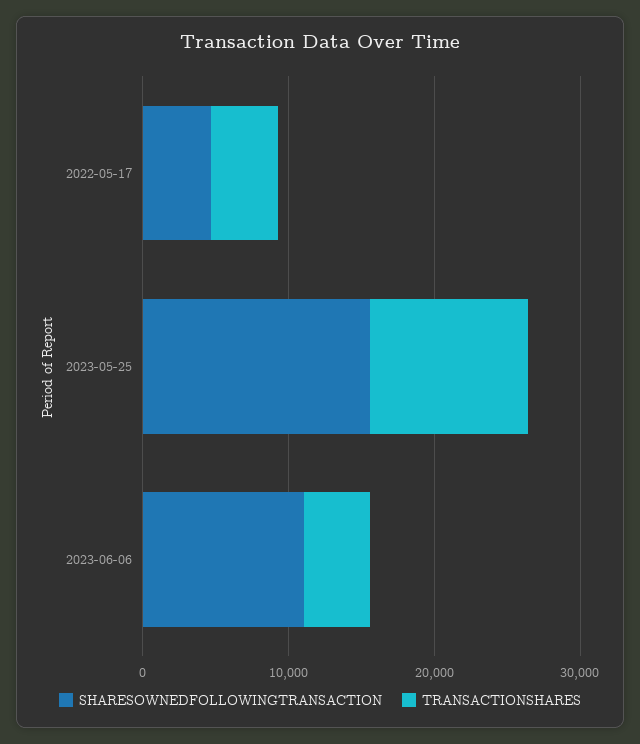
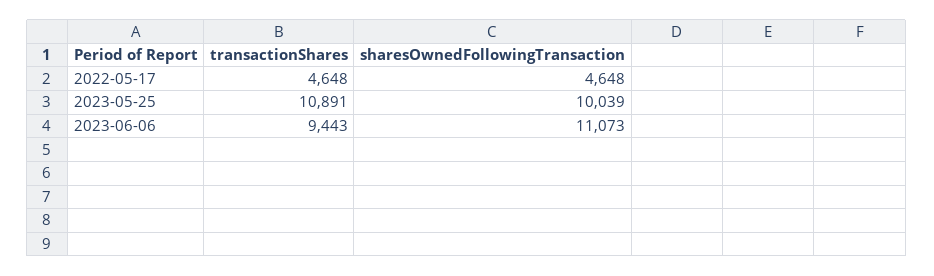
  {
    "SHARESOWNEDFOLLOWINGTRANSACTION": {
      "2022-05-17": 4648,
-     "2023-05-25": 16000,
+     "2023-05-25": 10039,
      "2023-06-06": 11073
    },
    "TRANSACTIONSHARES": {
      "2022-05-17": 4648,
      "2023-05-25": 10891,
-     "2023-06-06": 4000
+     "2023-06-06": 9443
    }
  }

